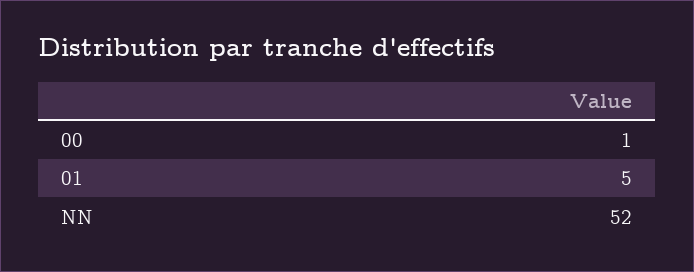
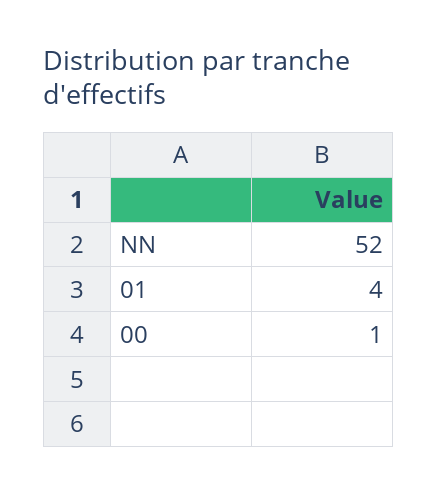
  {
    "00": 1,
-   "01": 5,
+   "01": 4,
    "NN": 52
  }

